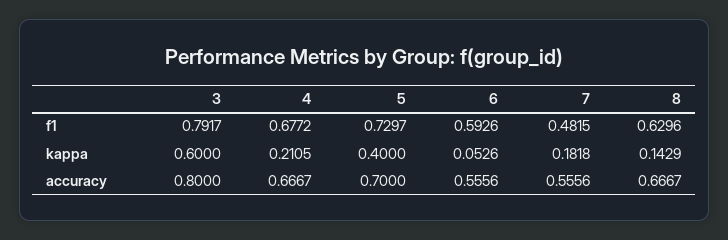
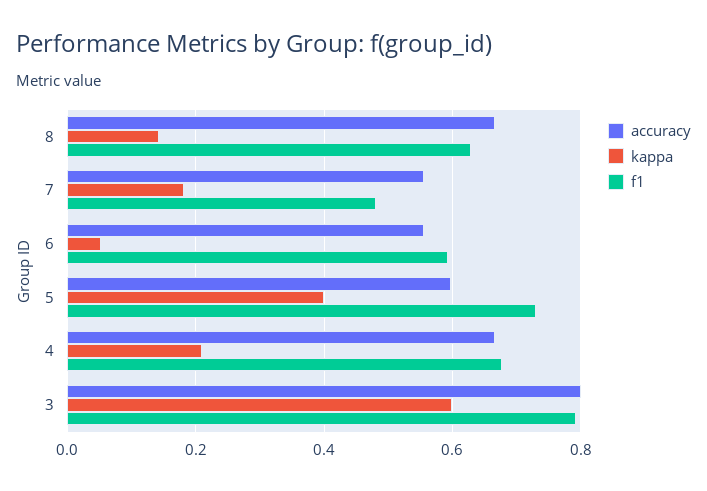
  {
    "f1": {
      "3": 0.7917,
      "4": 0.6772,
      "5": 0.7297,
      "6": 0.5926,
      "7": 0.4815,
      "8": 0.6296
    },
    "kappa": {
      "3": 0.6,
      "4": 0.2105,
      "5": 0.4,
      "6": 0.0526,
      "7": 0.1818,
      "8": 0.1429
    },
    "accuracy": {
      "3": 0.8,
      "4": 0.6667,
-     "5": 0.7,
+     "5": 0.6,
      "6": 0.5556,
      "7": 0.5556,
      "8": 0.6667
    }
  }

